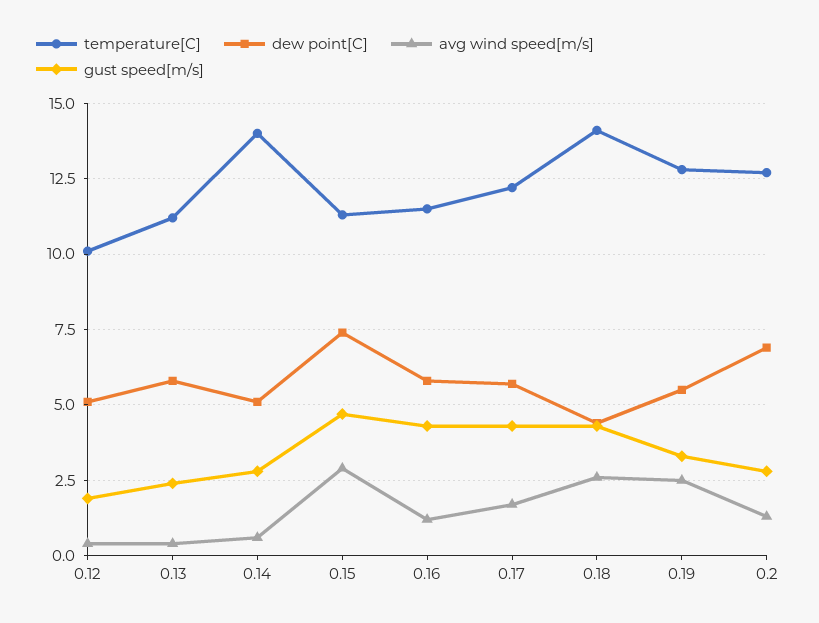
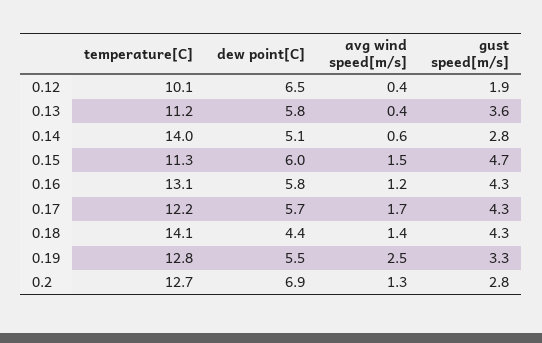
  {
    "temperature[C]": {
      "0.12": 10.1,
      "0.13": 11.2,
      "0.14": 14,
      "0.15": 11.3,
-     "0.16": 11.5,
+     "0.16": 13.1,
      "0.17": 12.2,
      "0.18": 14.1,
      "0.19": 12.8,
      "0.2": 12.7
    },
    "dew point[C]": {
-     "0.12": 5,
+     "0.12": 6.5,
      "0.13": 5.8,
      "0.14": 5.1,
-     "0.15": 7.5,
+     "0.15": 6,
      "0.16": 5.8,
      "0.17": 5.7,
      "0.18": 4.4,
      "0.19": 5.5,
      "0.2": 6.9
    },
    "avg wind speed[m/s]": {
      "0.12": 0.4,
      "0.13": 0.4,
      "0.14": 0.6,
-     "0.15": 3,
+     "0.15": 1.5,
      "0.16": 1.2,
      "0.17": 1.7,
-     "0.18": 2.5,
+     "0.18": 1.4,
      "0.19": 2.5,
      "0.2": 1.3
    },
    "gust speed[m/s]": {
      "0.12": 1.9,
-     "0.13": 2.5,
+     "0.13": 3.6,
      "0.14": 2.8,
      "0.15": 4.7,
      "0.16": 4.3,
      "0.17": 4.3,
      "0.18": 4.3,
      "0.19": 3.3,
      "0.2": 2.8
    }
  }

